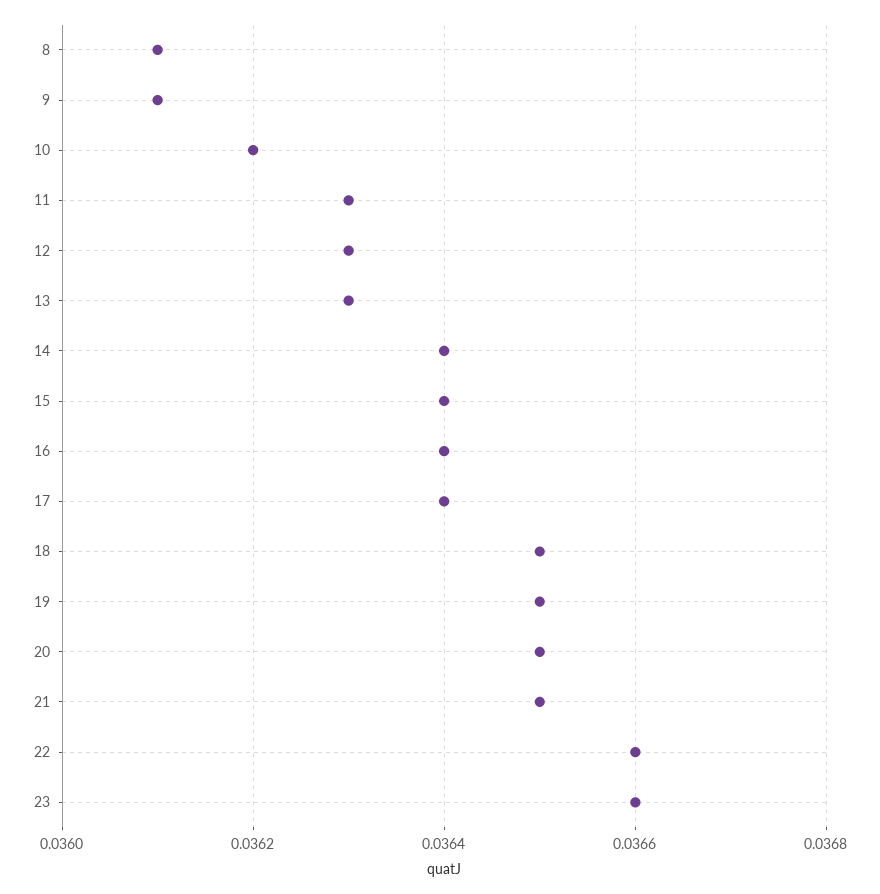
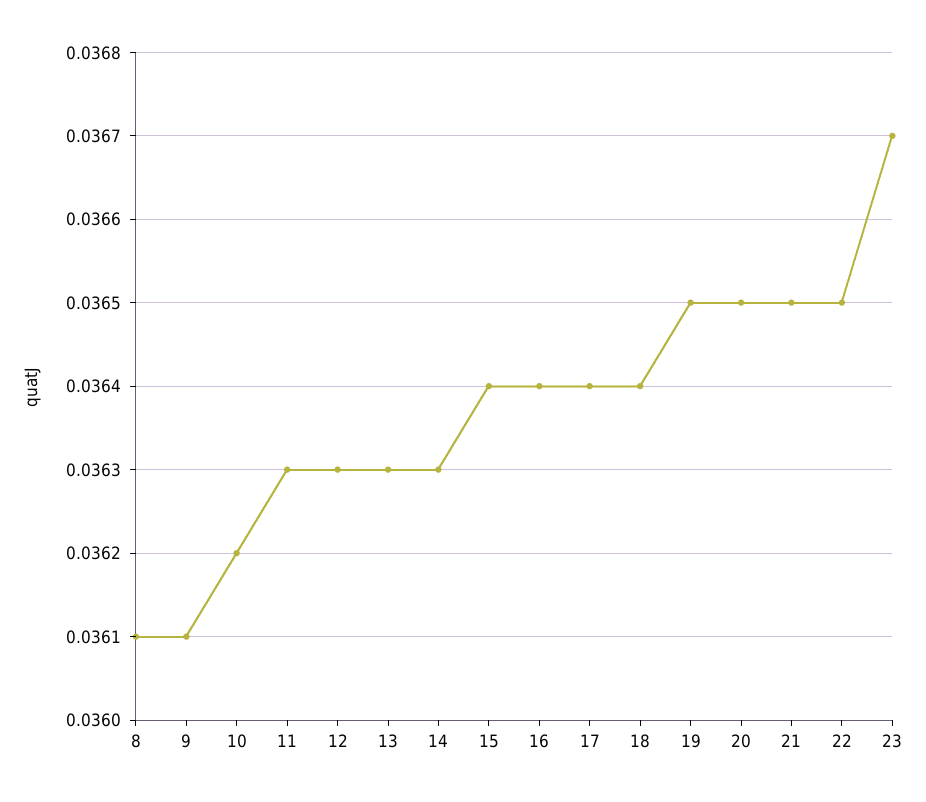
  {
    "8": 0.0361,
    "9": 0.0361,
    "10": 0.0362,
    "11": 0.0363,
    "12": 0.0363,
    "13": 0.0363,
-   "14": 0.0364,
+   "14": 0.0363,
    "15": 0.0364,
    "16": 0.0364,
    "17": 0.0364,
-   "18": 0.0365,
+   "18": 0.0364,
    "19": 0.0365,
    "20": 0.0365,
    "21": 0.0365,
-   "22": 0.0366,
+   "22": 0.0365,
-   "23": 0.0366
+   "23": 0.0367
  }

